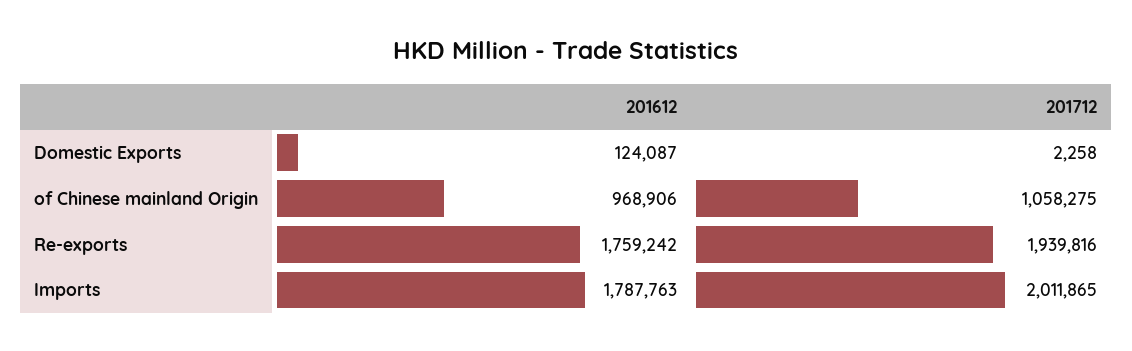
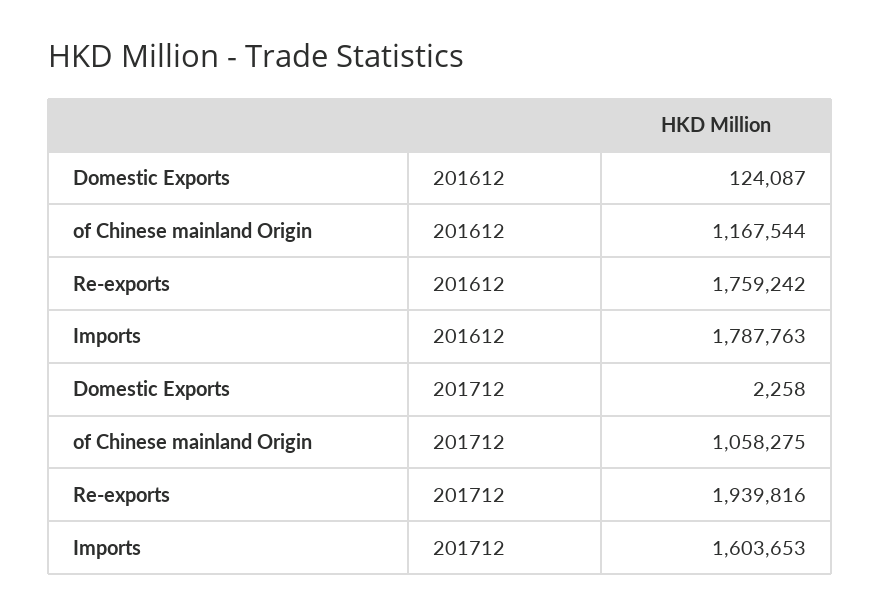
  {
    "201612": {
      "Domestic Exports": 124087,
-     "of Chinese mainland Origin": 968906,
+     "of Chinese mainland Origin": 1167544,
      "Re-exports": 1759242,
      "Imports": 1787763
    },
    "201712": {
      "Domestic Exports": 2258,
      "of Chinese mainland Origin": 1058275,
      "Re-exports": 1939816,
-     "Imports": 2011865
+     "Imports": 1603653
    }
  }

